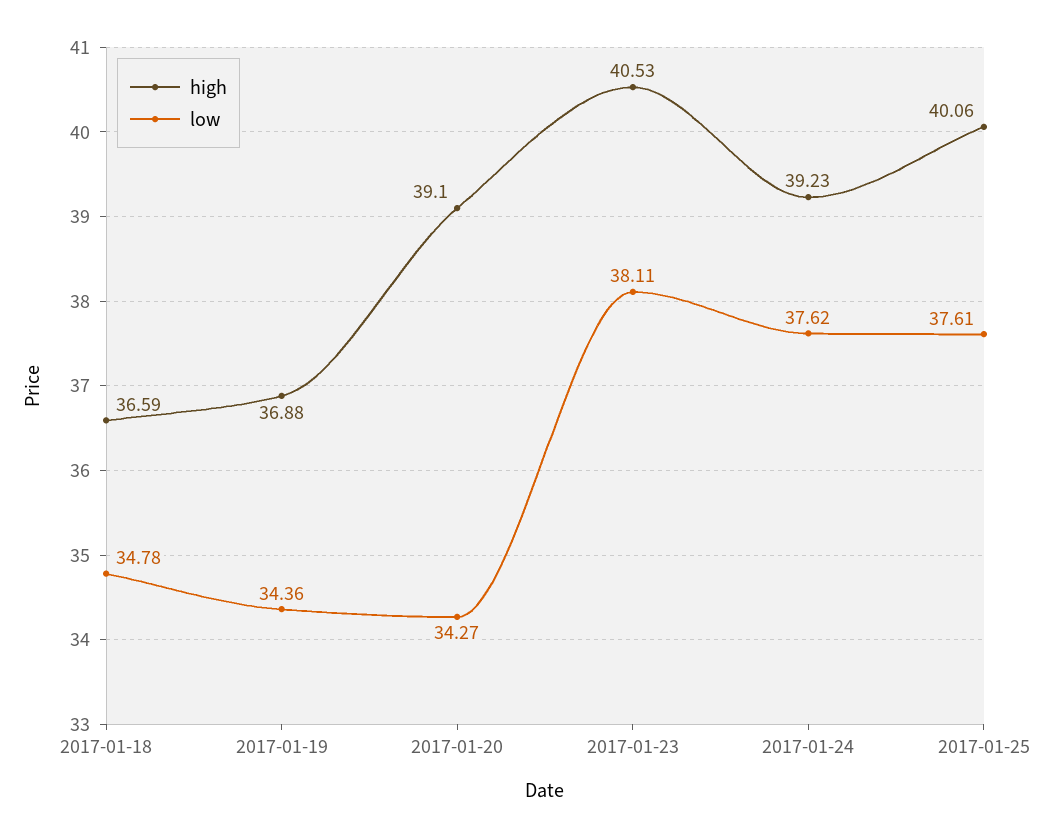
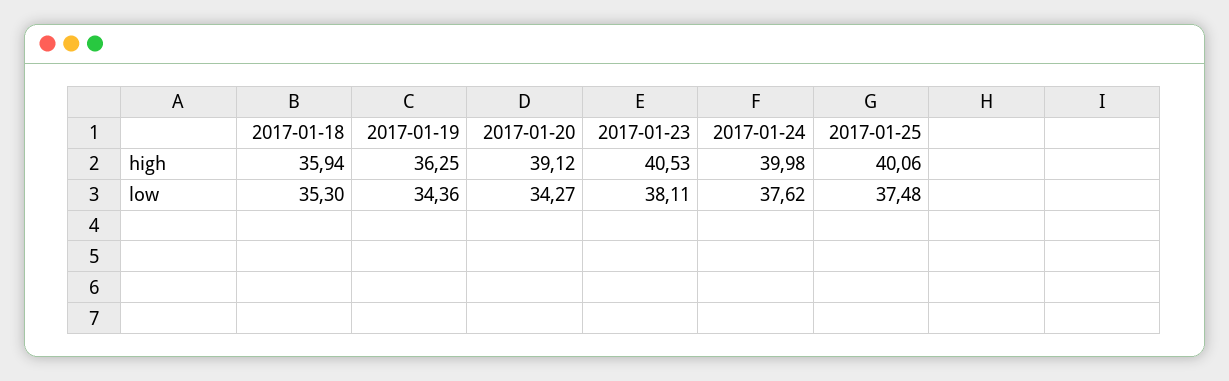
  {
    "high": {
-     "2017-01-18": 36.59,
+     "2017-01-18": 35.94,
-     "2017-01-19": 36.88,
+     "2017-01-19": 36.25,
-     "2017-01-20": 39.1,
+     "2017-01-20": 39.12,
      "2017-01-23": 40.53,
-     "2017-01-24": 39.23,
+     "2017-01-24": 39.98,
      "2017-01-25": 40.06
    },
    "low": {
-     "2017-01-18": 34.78,
+     "2017-01-18": 35.3,
      "2017-01-19": 34.36,
      "2017-01-20": 34.27,
      "2017-01-23": 38.11,
      "2017-01-24": 37.62,
-     "2017-01-25": 37.61
+     "2017-01-25": 37.48
    }
  }

